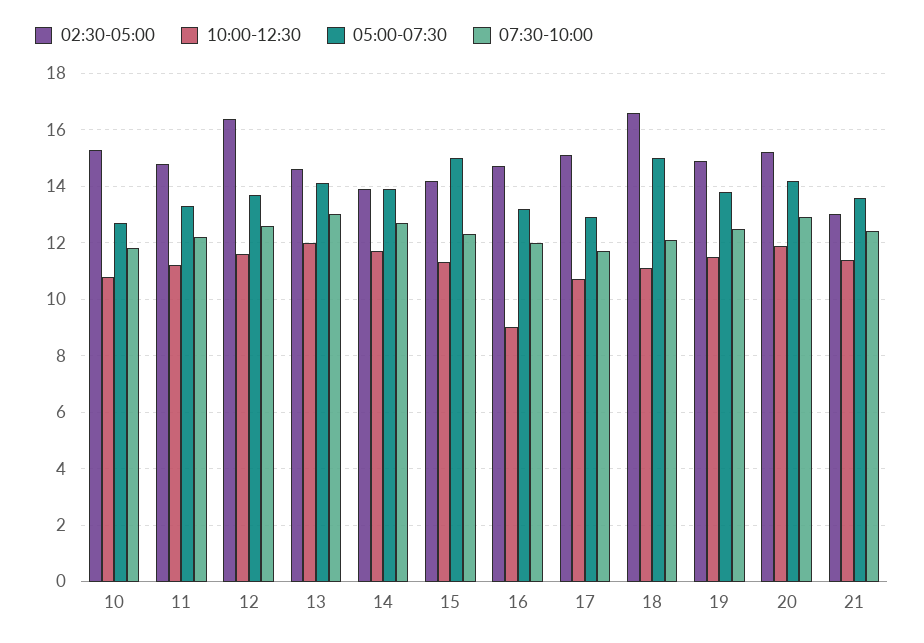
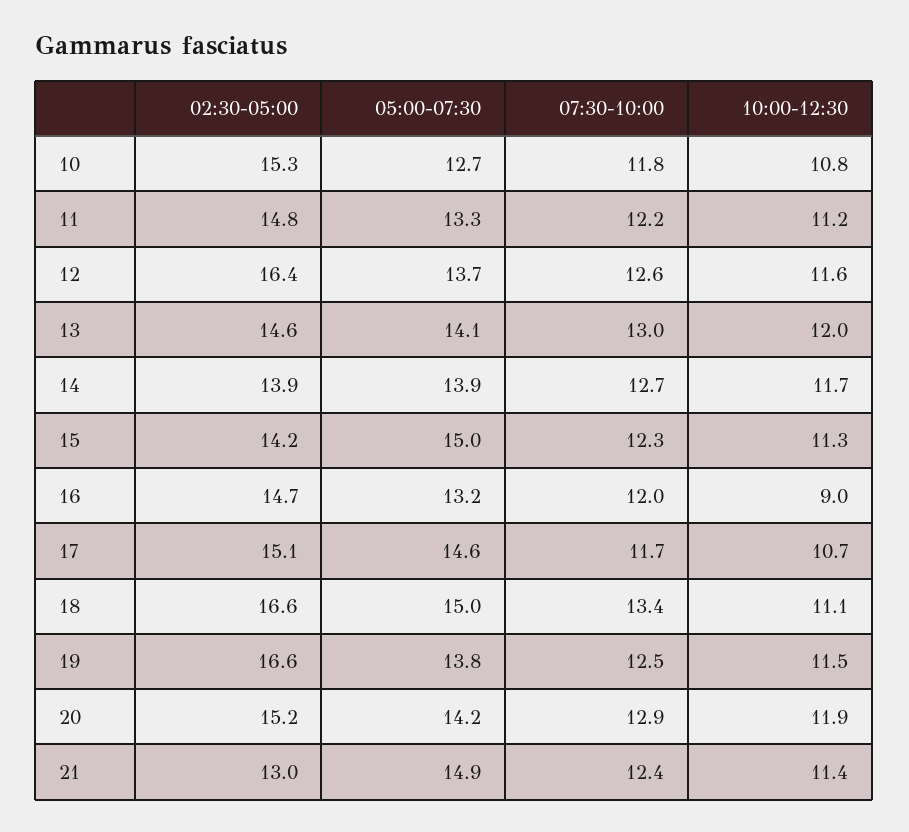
  {
    "02:30-05:00": {
      "10": 15.3,
      "11": 14.8,
      "12": 16.4,
      "13": 14.6,
      "14": 13.9,
      "15": 14.2,
      "16": 14.7,
      "17": 15.1,
      "18": 16.6,
-     "19": 15,
+     "19": 16.6,
      "20": 15.2,
      "21": 13
    },
    "10:00-12:30": {
      "10": 10.8,
      "11": 11.2,
      "12": 11.6,
      "13": 12,
      "14": 11.7,
      "15": 11.3,
      "16": 9,
      "17": 10.7,
      "18": 11.1,
      "19": 11.5,
      "20": 11.9,
      "21": 11.4
    },
    "05:00-07:30": {
      "10": 12.7,
      "11": 13.3,
      "12": 13.7,
      "13": 14.1,
      "14": 13.9,
      "15": 15,
      "16": 13.2,
-     "17": 13,
+     "17": 14.6,
      "18": 15,
      "19": 13.8,
      "20": 14.2,
-     "21": 13.5
+     "21": 14.9
    },
    "07:30-10:00": {
      "10": 11.8,
      "11": 12.2,
      "12": 12.6,
      "13": 13,
      "14": 12.7,
      "15": 12.3,
      "16": 12,
      "17": 11.7,
-     "18": 12,
+     "18": 13.4,
      "19": 12.5,
      "20": 12.9,
      "21": 12.4
    }
  }

